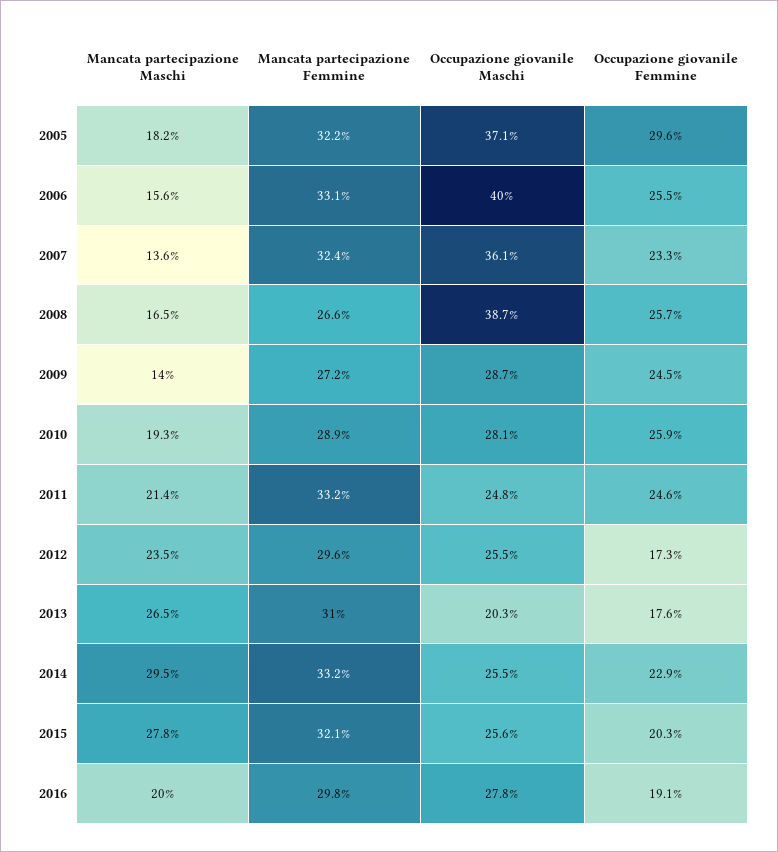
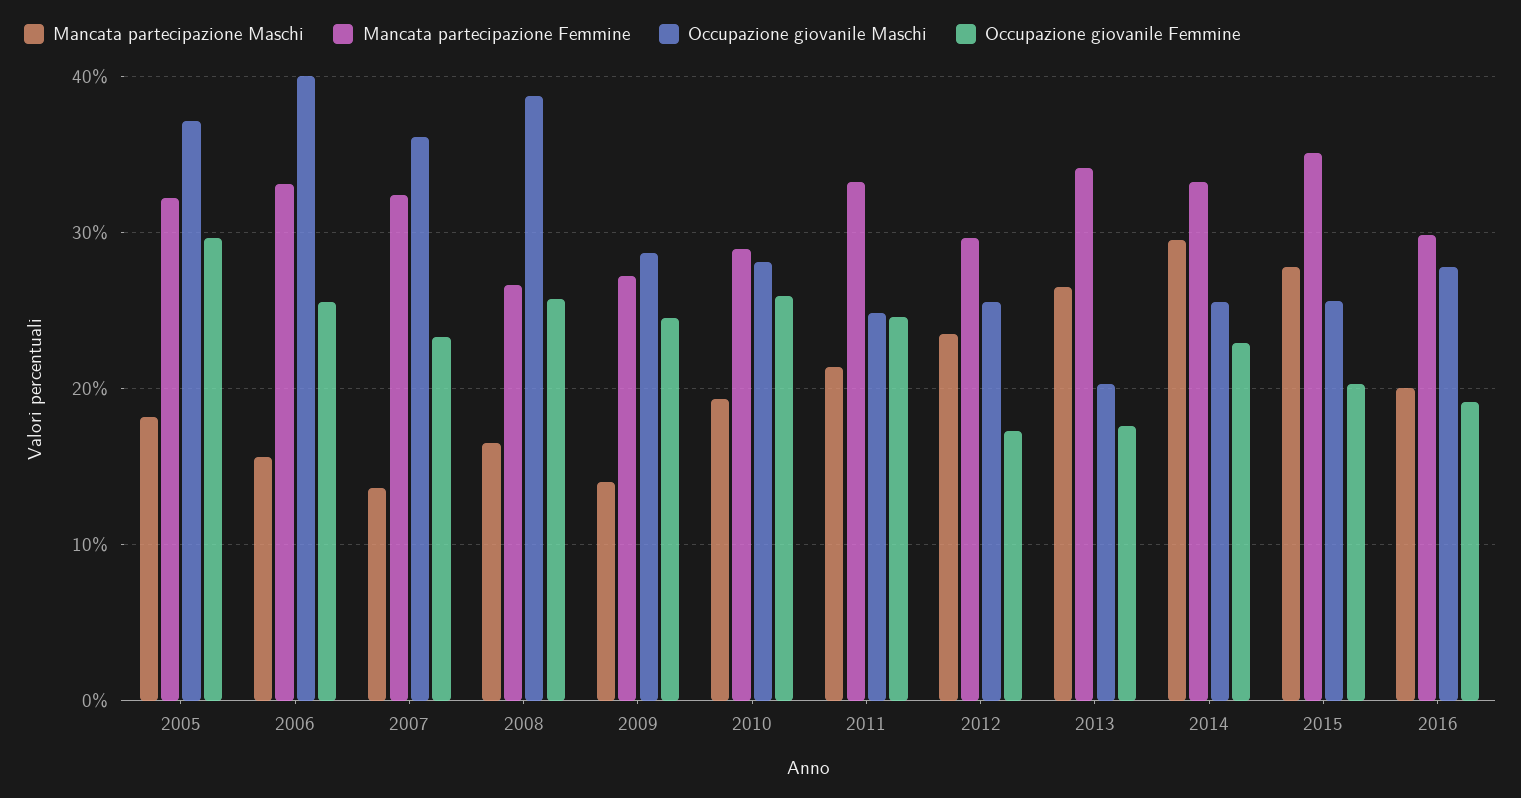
  {
    "Mancata partecipazione Maschi": {
      "2005": 18.2,
      "2006": 15.6,
      "2007": 13.6,
      "2008": 16.5,
      "2009": 14,
      "2010": 19.3,
      "2011": 21.4,
      "2012": 23.5,
      "2013": 26.5,
      "2014": 29.5,
      "2015": 27.8,
      "2016": 20
    },
    "Mancata partecipazione Femmine": {
      "2005": 32.2,
      "2006": 33.1,
      "2007": 32.4,
      "2008": 26.6,
      "2009": 27.2,
      "2010": 28.9,
      "2011": 33.2,
      "2012": 29.6,
-     "2013": 31,
+     "2013": 34,
      "2014": 33.2,
-     "2015": 32.1,
+     "2015": 35,
      "2016": 29.8
    },
    "Occupazione giovanile Maschi": {
      "2005": 37.1,
      "2006": 40,
      "2007": 36.1,
      "2008": 38.7,
      "2009": 28.7,
      "2010": 28.1,
      "2011": 24.8,
      "2012": 25.5,
      "2013": 20.3,
      "2014": 25.5,
      "2015": 25.6,
      "2016": 27.8
    },
    "Occupazione giovanile Femmine": {
      "2005": 29.6,
      "2006": 25.5,
      "2007": 23.3,
      "2008": 25.7,
      "2009": 24.5,
      "2010": 25.9,
      "2011": 24.6,
      "2012": 17.3,
      "2013": 17.6,
      "2014": 22.9,
      "2015": 20.3,
      "2016": 19.1
    }
  }

